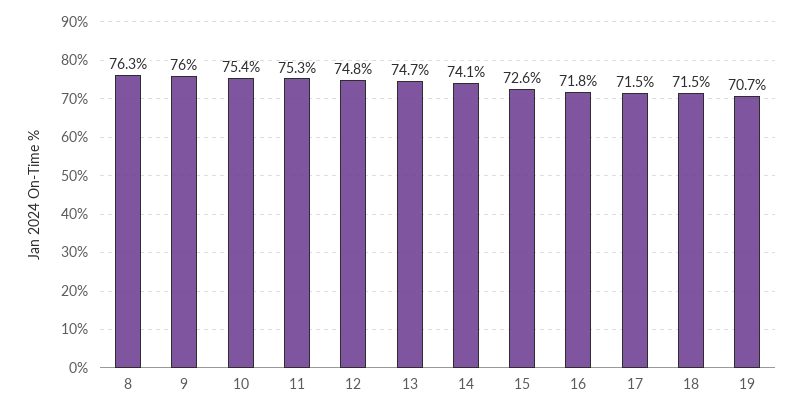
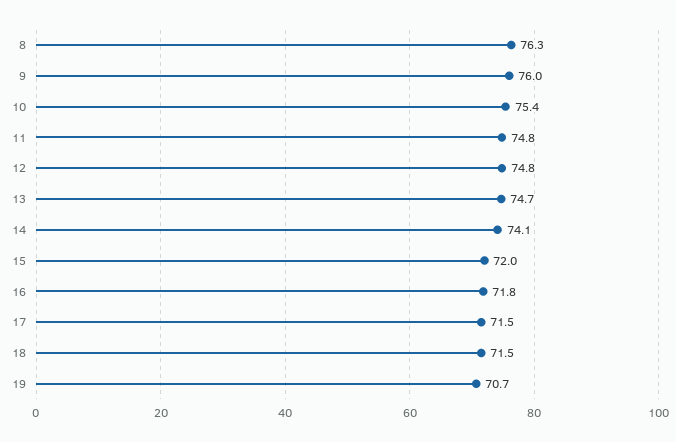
  {
    "8": 76.3,
    "9": 76,
    "10": 75.4,
-   "11": 75.3,
+   "11": 74.8,
    "12": 74.8,
    "13": 74.7,
    "14": 74.1,
-   "15": 72.6,
+   "15": 72,
    "16": 71.8,
    "17": 71.5,
    "18": 71.5,
    "19": 70.7
  }

